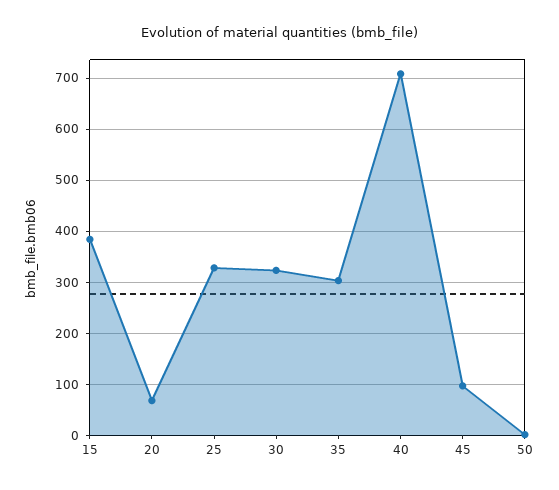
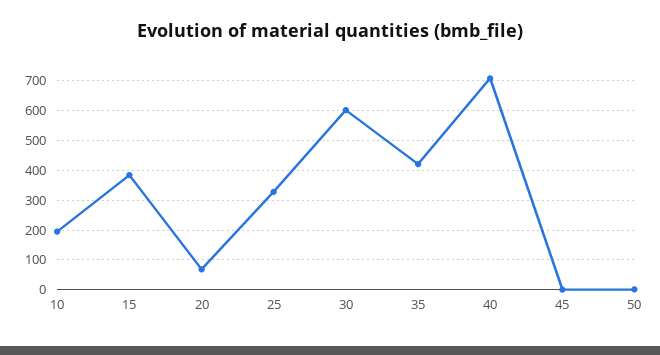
  {
    "15": 380,
    "20": 60,
    "25": 320,
-   "30": 320,
+   "30": 600,
-   "35": 300,
+   "35": 425,
    "40": 700,
-   "45": 100,
+   "45": 0,
-   "50": 0
+   "50": 0,
+   "10": 200
  }

